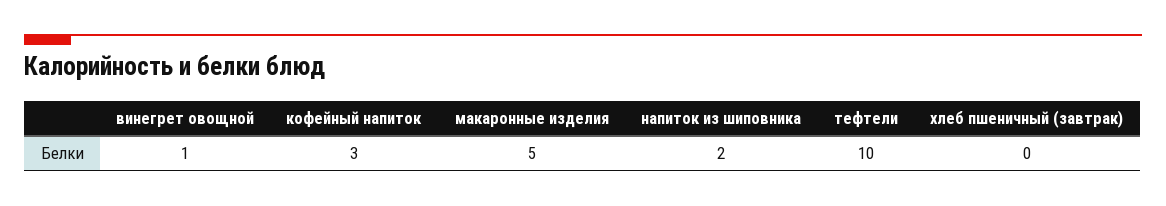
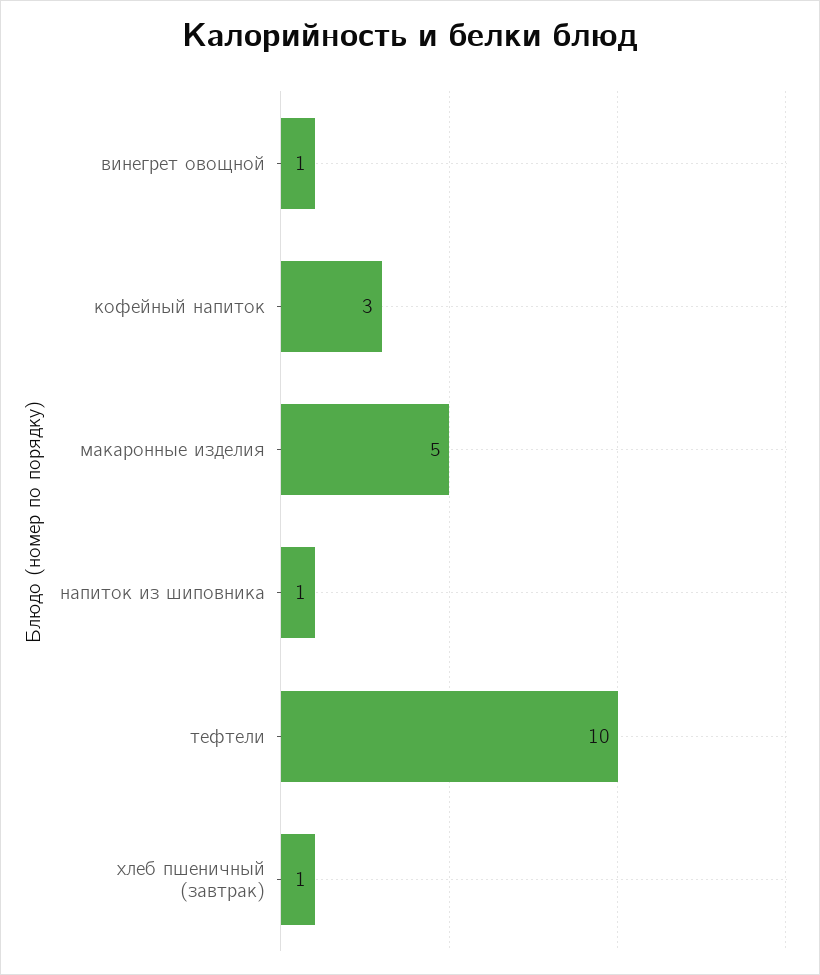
  {
    "винегрет овощной": 1,
    "кофейный напиток": 3,
    "макаронные изделия": 5,
-   "напиток из шиповника": 2,
+   "напиток из шиповника": 1,
    "тефтели": 10,
-   "хлеб пшеничный (завтрак)": 0
+   "хлеб пшеничный (завтрак)": 1
  }

